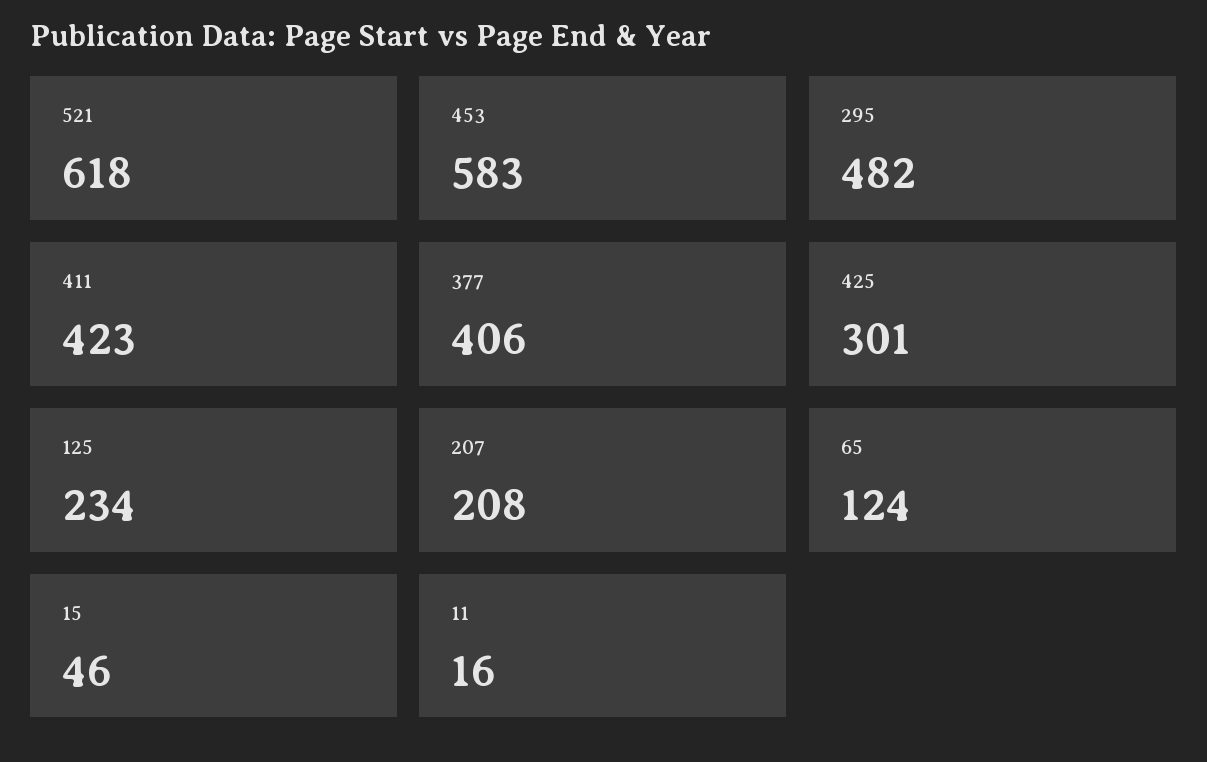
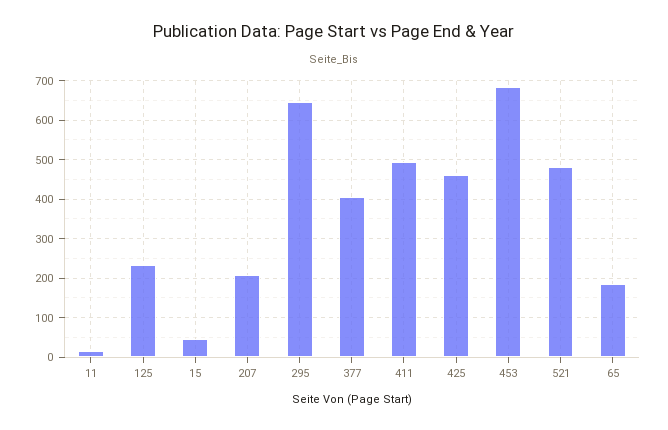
  {
-   "521": 618,
+   "521": 480,
-   "453": 583,
+   "453": 680,
-   "295": 482,
+   "295": 640,
-   "411": 423,
+   "411": 500,
    "377": 406,
-   "425": 301,
+   "425": 460,
    "125": 234,
    "207": 208,
-   "65": 124,
+   "65": 180,
    "15": 46,
    "11": 16
  }

